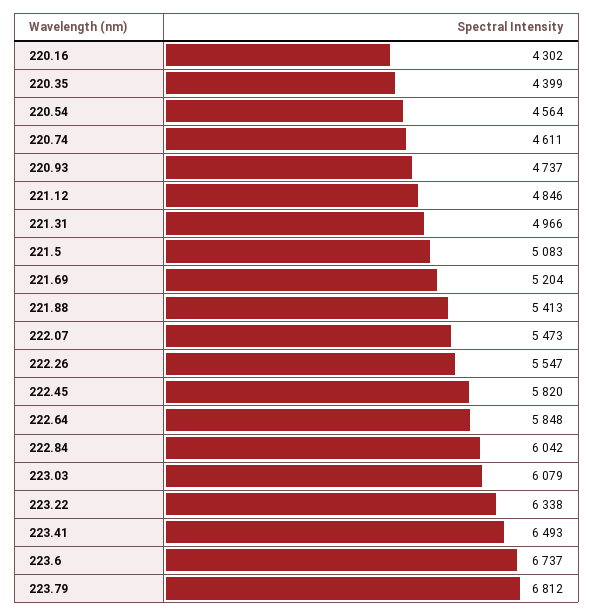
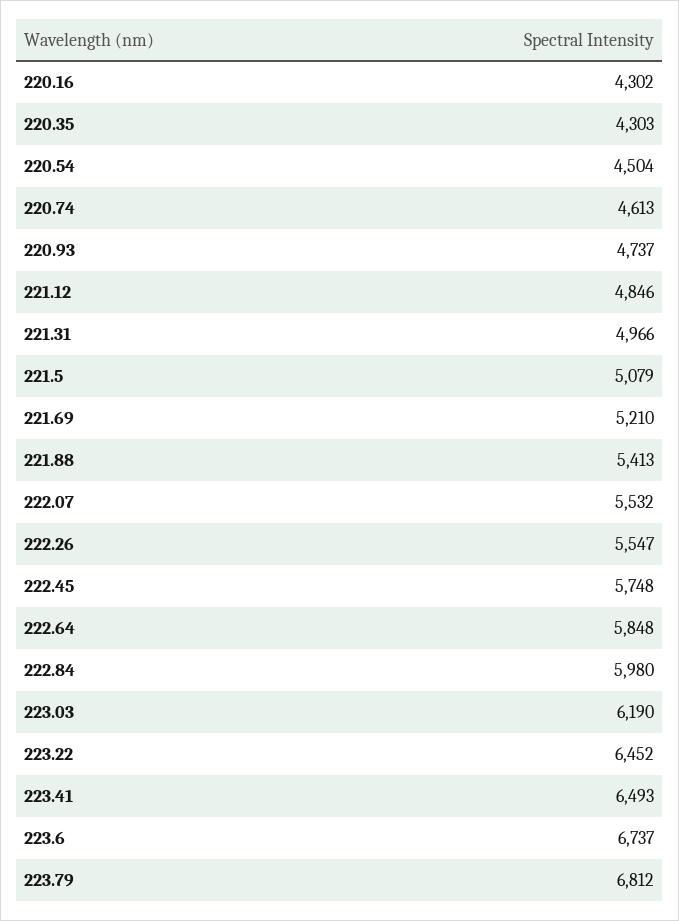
  {
    "220.16": 4302,
-   "220.35": 4399,
+   "220.35": 4303,
-   "220.54": 4564,
+   "220.54": 4504,
-   "220.74": 4611,
+   "220.74": 4613,
    "220.93": 4737,
    "221.12": 4846,
    "221.31": 4966,
-   "221.5": 5083,
+   "221.5": 5079,
-   "221.69": 5204,
+   "221.69": 5210,
    "221.88": 5413,
-   "222.07": 5473,
+   "222.07": 5532,
    "222.26": 5547,
-   "222.45": 5820,
+   "222.45": 5748,
    "222.64": 5848,
-   "222.84": 6042,
+   "222.84": 5980,
-   "223.03": 6079,
+   "223.03": 6190,
-   "223.22": 6338,
+   "223.22": 6452,
    "223.41": 6493,
    "223.6": 6737,
    "223.79": 6812
  }

